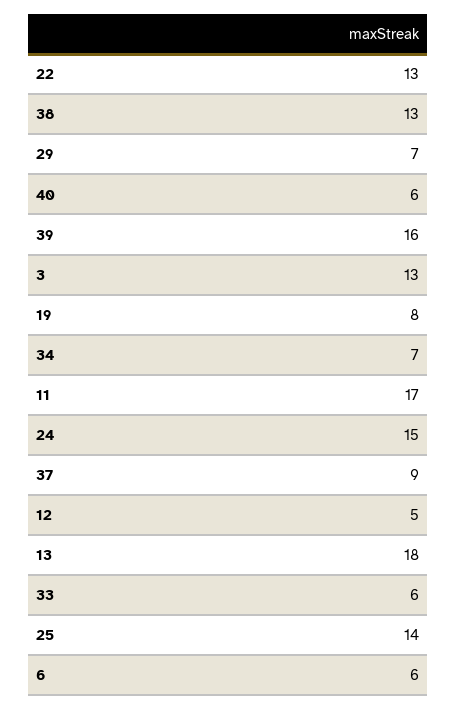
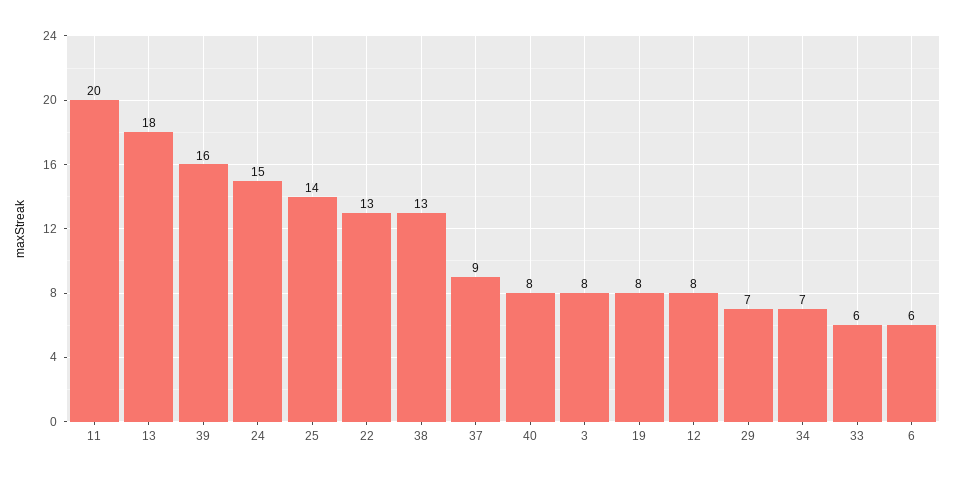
  {
    "22": 13,
    "38": 13,
    "29": 7,
-   "40": 6,
+   "40": 8,
    "39": 16,
-   "3": 13,
+   "3": 8,
    "19": 8,
    "34": 7,
-   "11": 17,
+   "11": 20,
    "24": 15,
    "37": 9,
-   "12": 5,
+   "12": 8,
    "13": 18,
    "33": 6,
    "25": 14,
    "6": 6
  }

